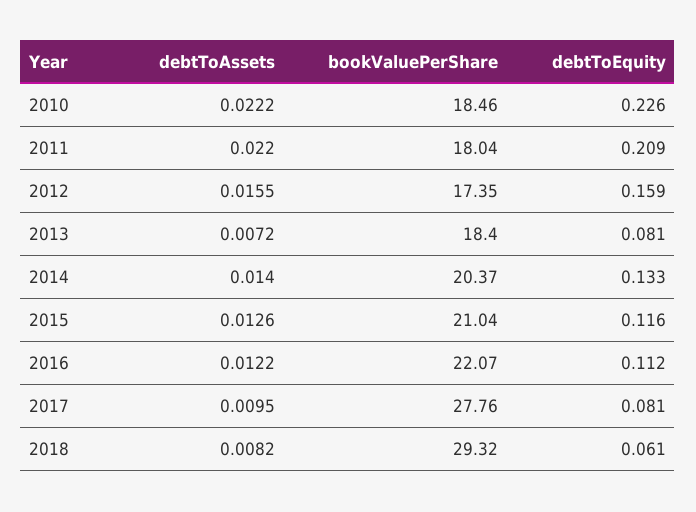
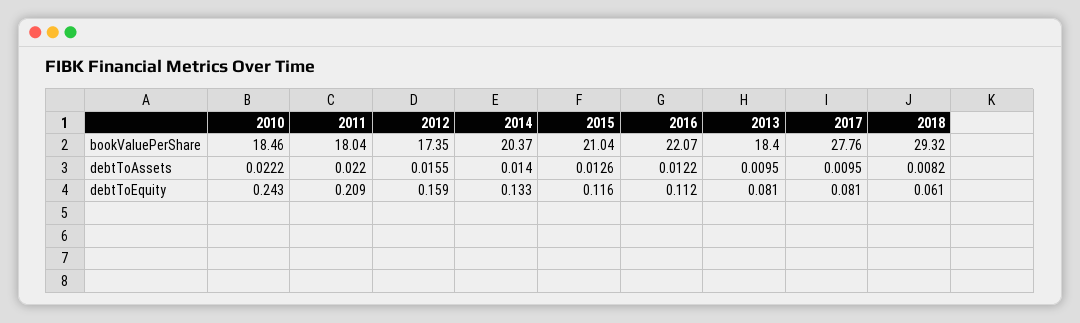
  {
    "debtToAssets": {
      "2010": 0.0222,
      "2011": 0.022,
      "2012": 0.0155,
-     "2013": 0.0072,
+     "2013": 0.0095,
      "2014": 0.014,
      "2015": 0.0126,
      "2016": 0.0122,
      "2017": 0.0095,
      "2018": 0.0082
    },
    "bookValuePerShare": {
      "2010": 18.46,
      "2011": 18.04,
      "2012": 17.35,
      "2013": 18.4,
      "2014": 20.37,
      "2015": 21.04,
      "2016": 22.07,
      "2017": 27.76,
      "2018": 29.32
    },
    "debtToEquity": {
-     "2010": 0.226,
+     "2010": 0.243,
      "2011": 0.209,
      "2012": 0.159,
      "2013": 0.081,
      "2014": 0.133,
      "2015": 0.116,
      "2016": 0.112,
      "2017": 0.081,
      "2018": 0.061
    }
  }

